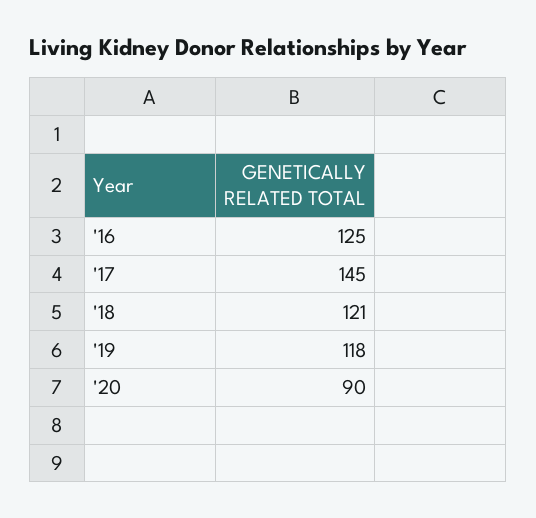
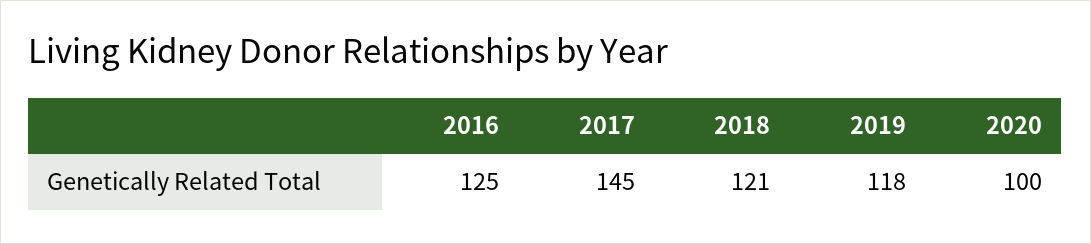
  {
    "'16": 125,
    "'17": 145,
    "'18": 121,
    "'19": 118,
-   "'20": 90
+   "'20": 100
  }

